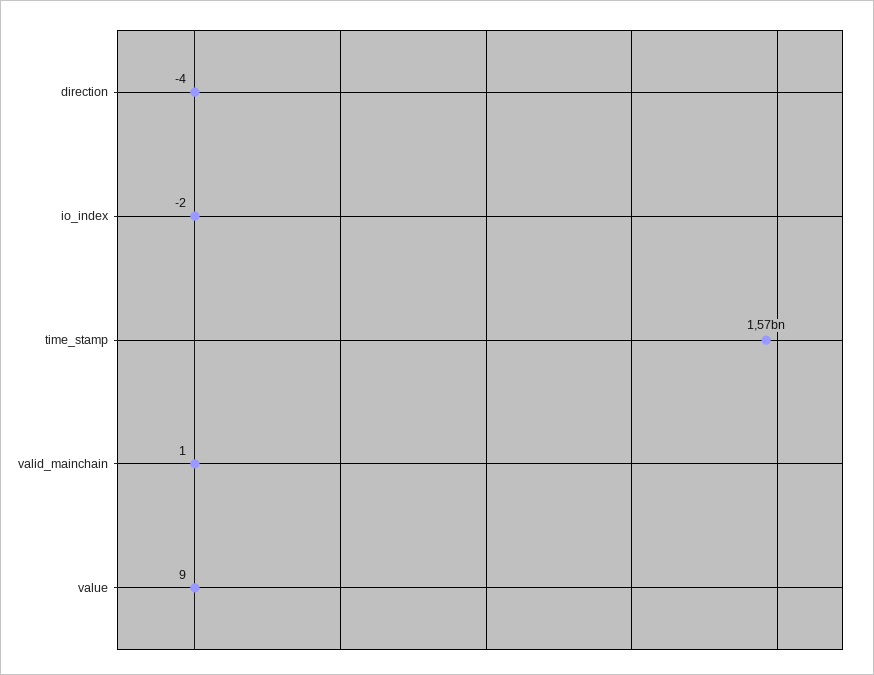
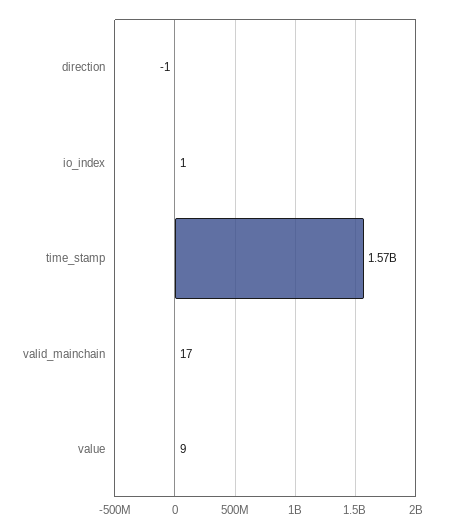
  {
-   "direction": -4,
+   "direction": -1,
-   "io_index": -2,
+   "io_index": 1,
    "time_stamp": 1570000000,
-   "valid_mainchain": 1,
+   "valid_mainchain": 17,
    "value": 9
  }

